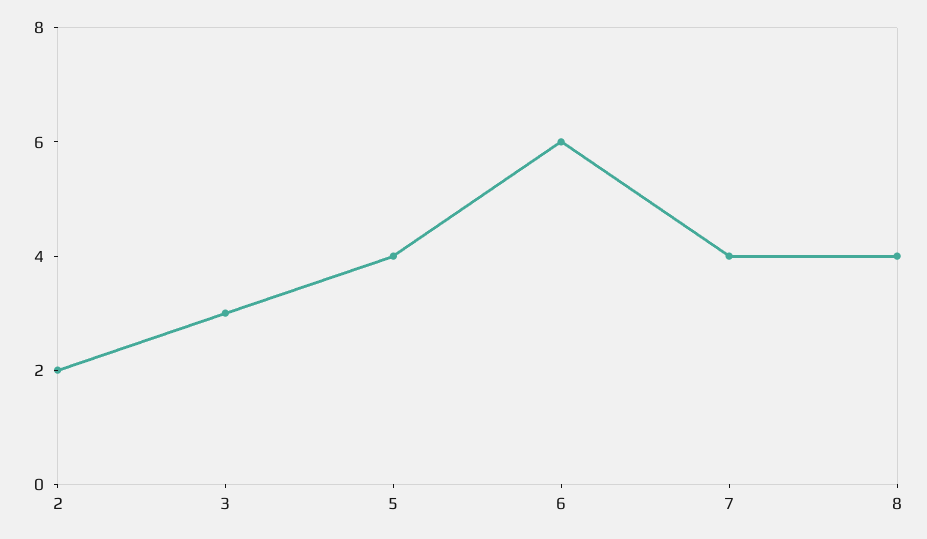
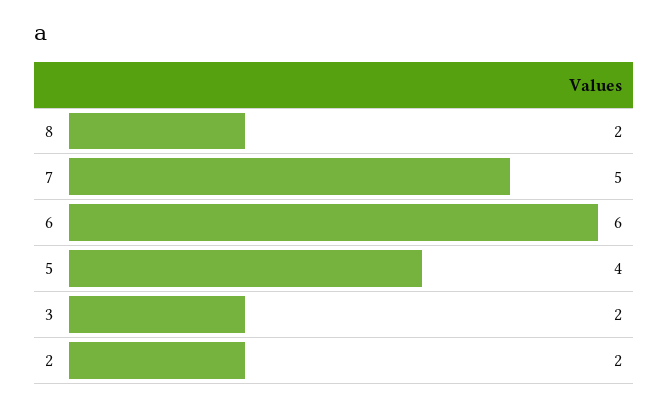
  {
    "2": 2,
-   "3": 3,
+   "3": 2,
    "5": 4,
    "6": 6,
-   "7": 4,
+   "7": 5,
-   "8": 4
+   "8": 2
  }

